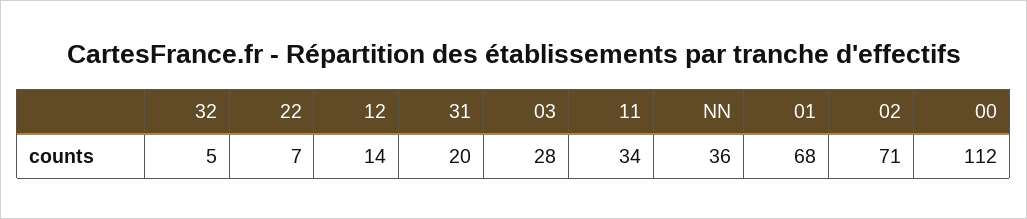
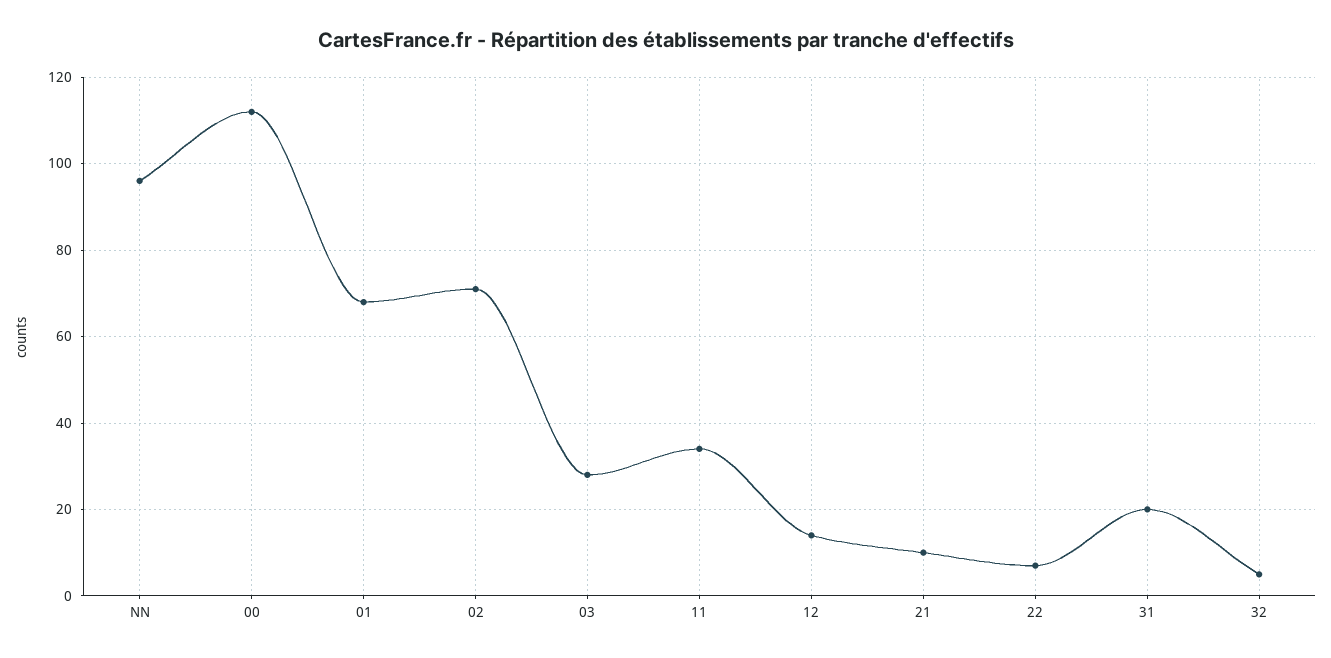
  {
    "32": 5,
    "22": 7,
    "12": 14,
    "31": 20,
    "03": 28,
    "11": 34,
-   "NN": 36,
+   "NN": 95,
    "01": 68,
    "02": 71,
-   "00": 112
+   "00": 112,
+   "21": 10
  }

